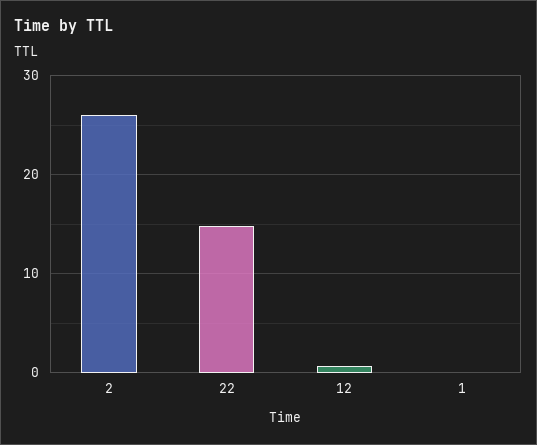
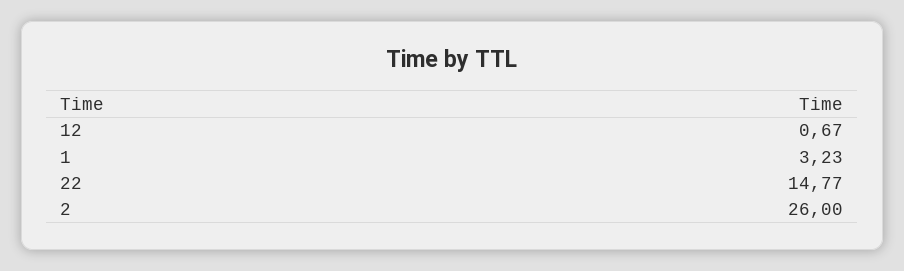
  {
    "2": 26,
    "22": 14.77,
    "12": 0.67,
-   "1": 0
+   "1": 3.23
  }

